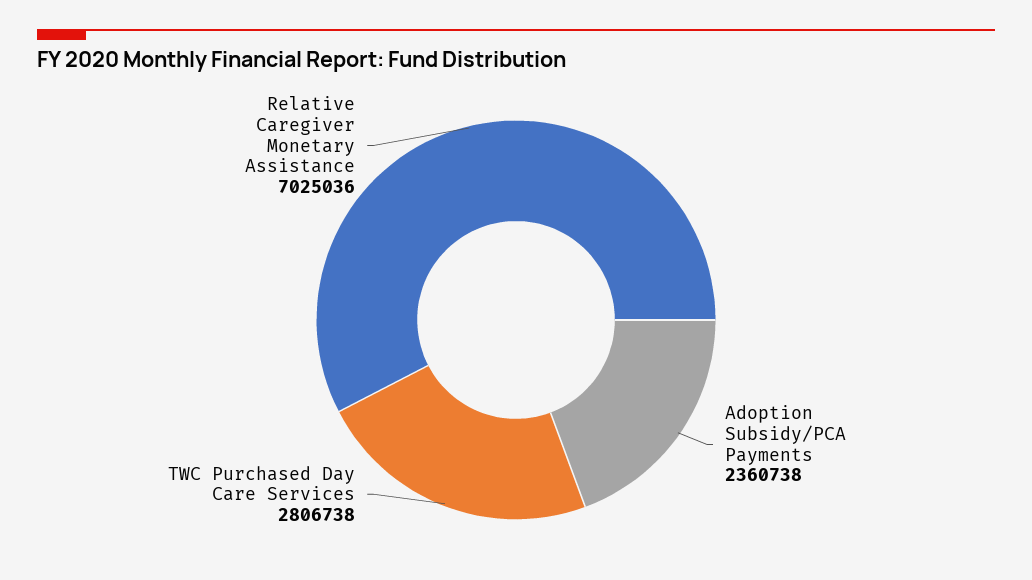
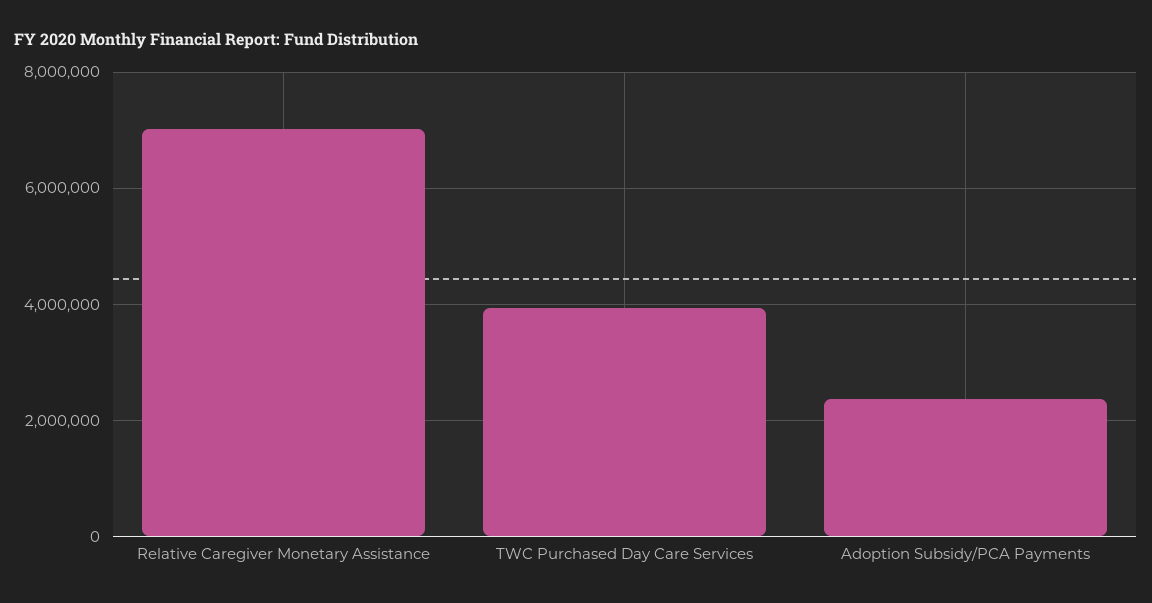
  {
    "Adoption Subsidy/PCA Payments": 2360738,
-   "TWC Purchased Day Care Services": 2806738,
+   "TWC Purchased Day Care Services": 4000000,
    "Relative Caregiver Monetary Assistance": 7025036
  }

